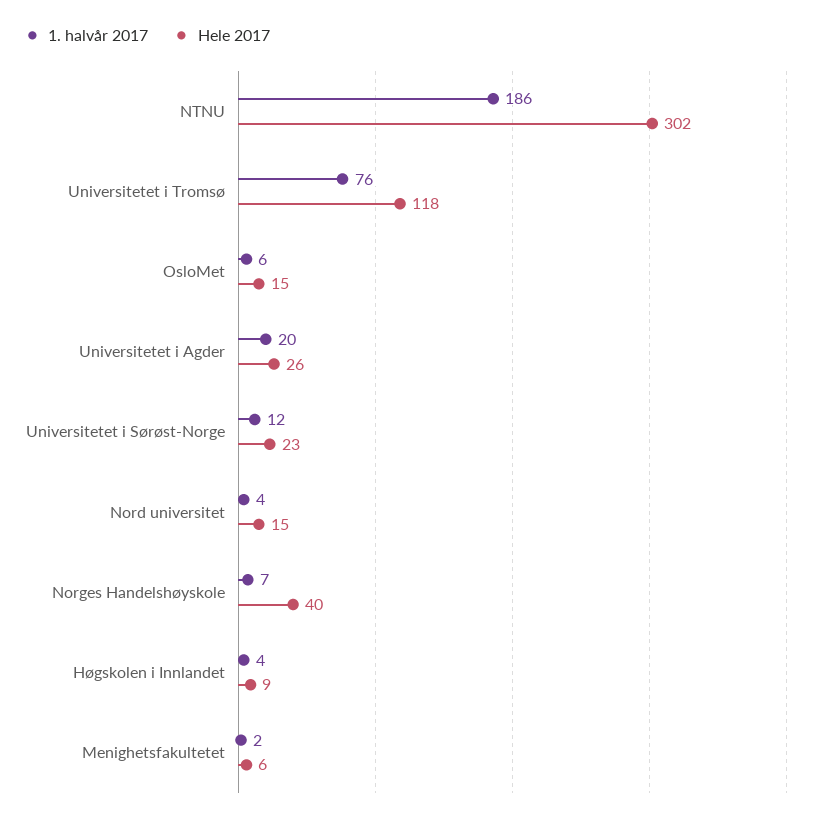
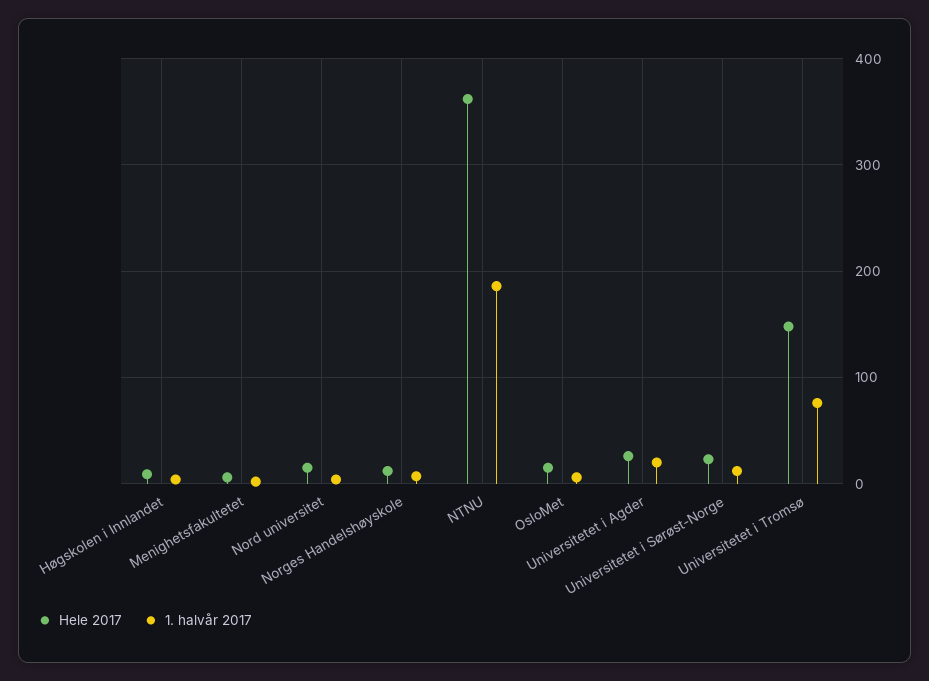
  {
    "1. halvår 2017": {
      "NTNU": 186,
      "Universitetet i Tromsø": 76,
      "OsloMet": 6,
      "Universitetet i Agder": 20,
      "Universitetet i Sørøst-Norge": 12,
      "Nord universitet": 4,
      "Norges Handelshøyskole": 7,
      "Høgskolen i Innlandet": 4,
      "Menighetsfakultetet": 2
    },
    "Hele 2017": {
-     "NTNU": 302,
+     "NTNU": 360,
-     "Universitetet i Tromsø": 118,
+     "Universitetet i Tromsø": 150,
      "OsloMet": 15,
      "Universitetet i Agder": 26,
      "Universitetet i Sørøst-Norge": 23,
      "Nord universitet": 15,
-     "Norges Handelshøyskole": 40,
+     "Norges Handelshøyskole": 10,
      "Høgskolen i Innlandet": 9,
      "Menighetsfakultetet": 6
    }
  }

